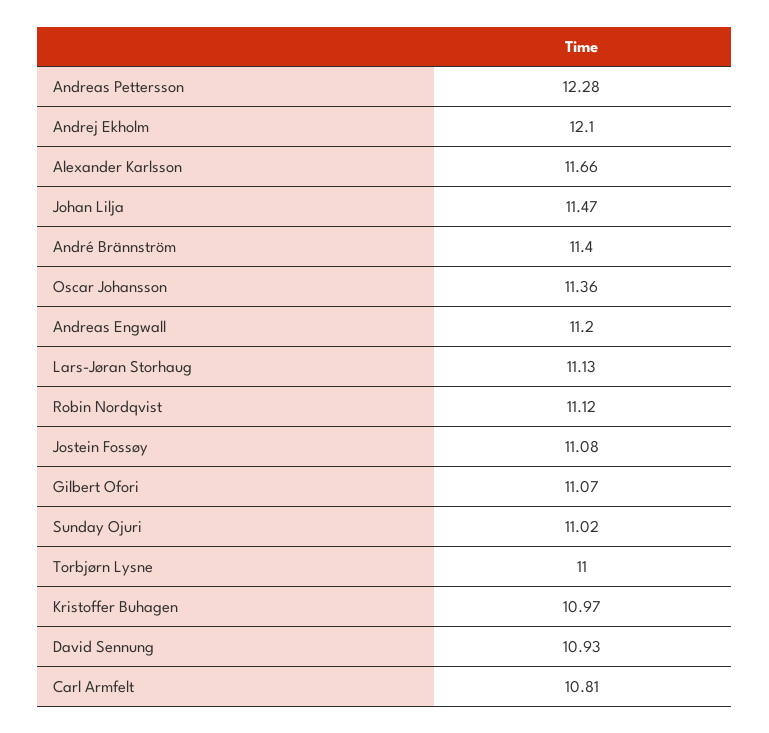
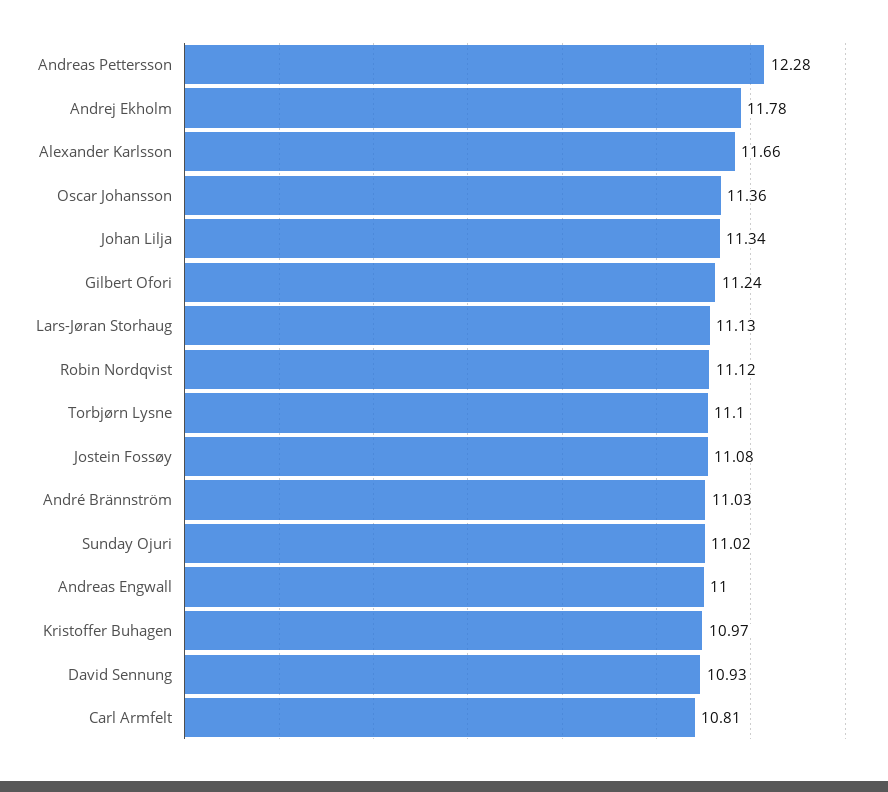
  {
    "Andreas Pettersson": 12.28,
-   "Andrej Ekholm": 12.1,
+   "Andrej Ekholm": 11.78,
    "Alexander Karlsson": 11.66,
-   "Johan Lilja": 11.47,
+   "Johan Lilja": 11.34,
-   "André Brännström": 11.4,
+   "André Brännström": 11.03,
    "Oscar Johansson": 11.36,
-   "Andreas Engwall": 11.2,
+   "Andreas Engwall": 11,
    "Lars-Jøran Storhaug": 11.13,
    "Robin Nordqvist": 11.12,
    "Jostein Fossøy": 11.08,
-   "Gilbert Ofori": 11.07,
+   "Gilbert Ofori": 11.24,
    "Sunday Ojuri": 11.02,
-   "Torbjørn Lysne": 11,
+   "Torbjørn Lysne": 11.1,
    "Kristoffer Buhagen": 10.97,
    "David Sennung": 10.93,
    "Carl Armfelt": 10.81
  }

